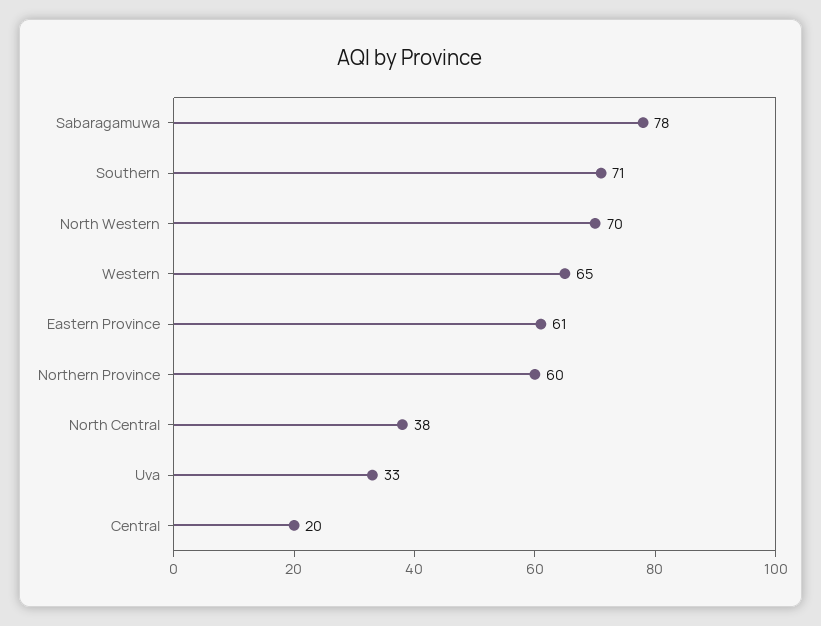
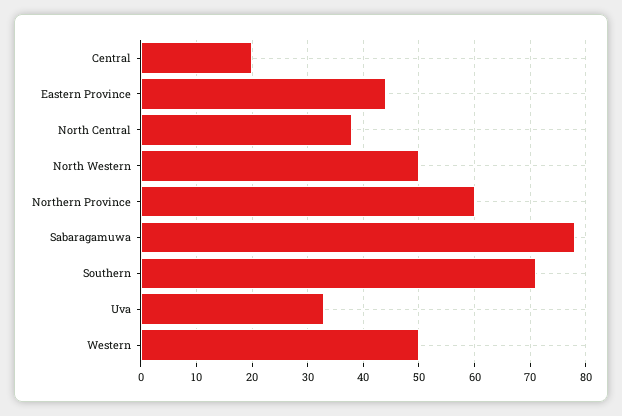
  {
    "Sabaragamuwa": 78,
    "Southern": 71,
-   "North Western": 70,
+   "North Western": 50,
-   "Western": 65,
+   "Western": 50,
-   "Eastern Province": 61,
+   "Eastern Province": 45,
    "Northern Province": 60,
    "North Central": 38,
    "Uva": 33,
    "Central": 20
  }

